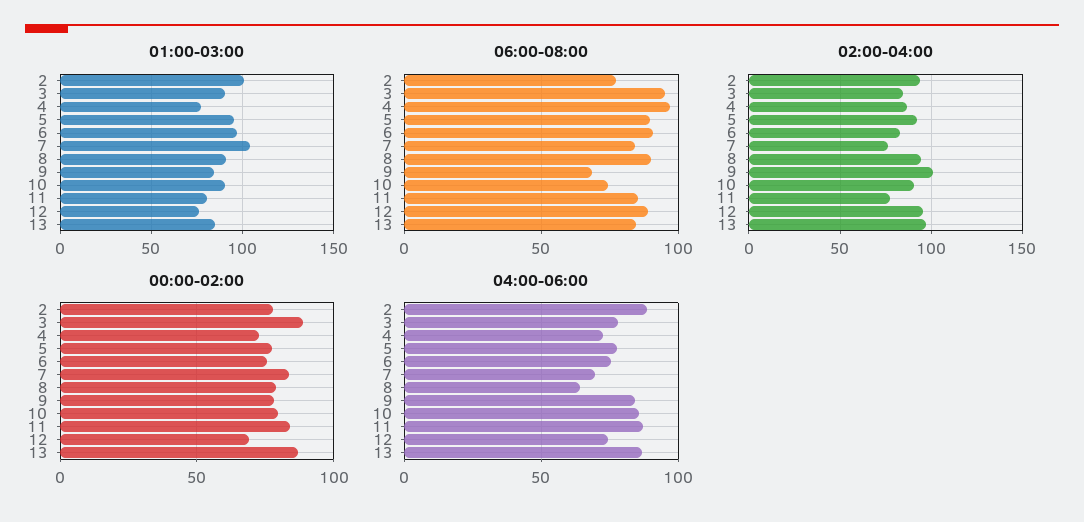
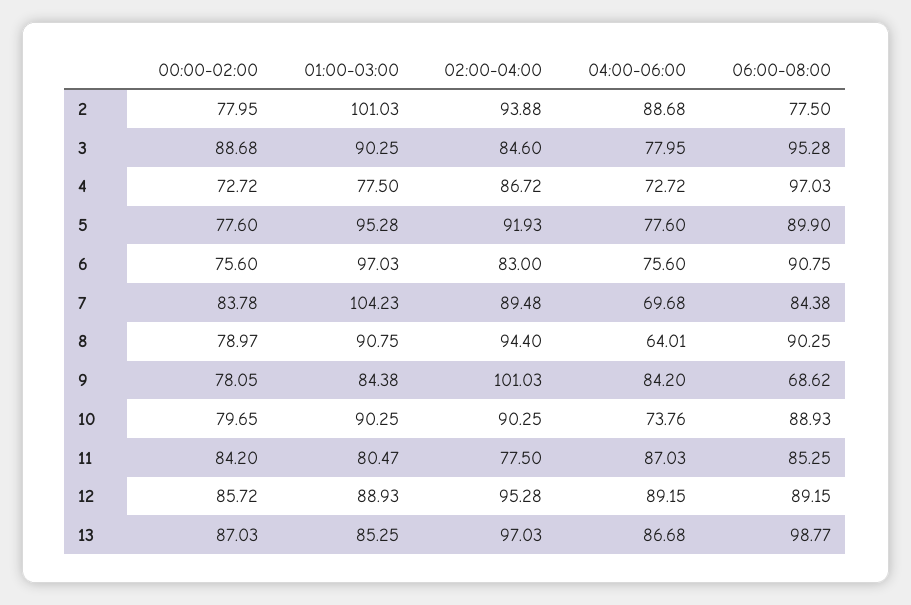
  {
    "01:00-03:00": {
      "2": 101.03,
      "3": 90.25,
      "4": 77.5,
      "5": 95.28,
      "6": 97.03,
      "7": 104.23,
      "8": 90.75,
      "9": 84.38,
      "10": 90.25,
      "11": 80.47,
-     "12": 75,
+     "12": 88.93,
      "13": 85.25
    },
    "06:00-08:00": {
      "2": 77.5,
      "3": 95.28,
      "4": 97.03,
      "5": 89.9,
      "6": 90.75,
      "7": 84.38,
      "8": 90.25,
      "9": 68.62,
-     "10": 75,
+     "10": 88.93,
      "11": 85.25,
      "12": 89.15,
-     "13": 85
+     "13": 98.77
    },
    "02:00-04:00": {
      "2": 93.88,
      "3": 84.6,
      "4": 86.72,
      "5": 91.93,
      "6": 83,
-     "7": 75,
+     "7": 89.48,
      "8": 94.4,
      "9": 101.03,
      "10": 90.25,
      "11": 77.5,
      "12": 95.28,
      "13": 97.03
    },
    "00:00-02:00": {
      "2": 77.95,
      "3": 88.68,
      "4": 72.72,
      "5": 77.6,
      "6": 75.6,
      "7": 83.78,
      "8": 78.97,
      "9": 78.05,
      "10": 79.65,
      "11": 84.2,
-     "12": 70,
+     "12": 85.72,
      "13": 87.03
    },
    "04:00-06:00": {
      "2": 88.68,
      "3": 77.95,
      "4": 72.72,
      "5": 77.6,
      "6": 75.6,
      "7": 69.68,
      "8": 64.01,
      "9": 84.2,
-     "10": 85,
+     "10": 73.76,
      "11": 87.03,
-     "12": 75,
+     "12": 89.15,
      "13": 86.68
    }
  }

